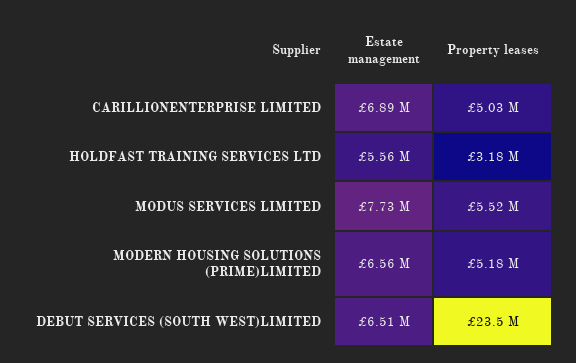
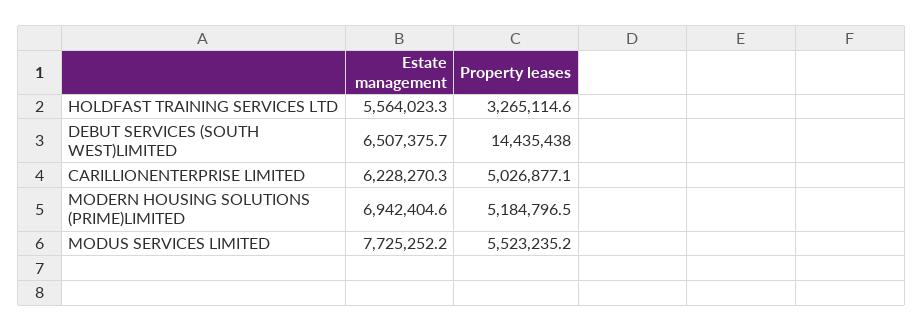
  {
    "Estate management": {
-     "CARILLIONENTERPRISE LIMITED": 6890000,
+     "CARILLIONENTERPRISE LIMITED": 6228270.3,
      "HOLDFAST TRAINING SERVICES LTD": 5564023.3,
      "MODUS SERVICES LIMITED": 7725252.2,
-     "MODERN HOUSING SOLUTIONS (PRIME)LIMITED": 6560000,
+     "MODERN HOUSING SOLUTIONS (PRIME)LIMITED": 6942404.6,
      "DEBUT SERVICES (SOUTH WEST)LIMITED": 6507375.7
    },
    "Property leases": {
      "CARILLIONENTERPRISE LIMITED": 5026877.1,
-     "HOLDFAST TRAINING SERVICES LTD": 3180000,
+     "HOLDFAST TRAINING SERVICES LTD": 3265114.6,
      "MODUS SERVICES LIMITED": 5523235.2,
      "MODERN HOUSING SOLUTIONS (PRIME)LIMITED": 5184796.5,
-     "DEBUT SERVICES (SOUTH WEST)LIMITED": 23500000
+     "DEBUT SERVICES (SOUTH WEST)LIMITED": 14435438
    }
  }

